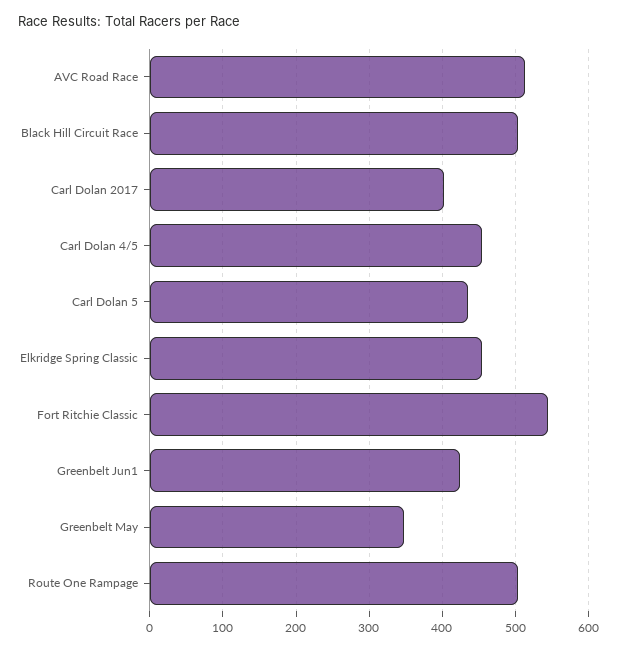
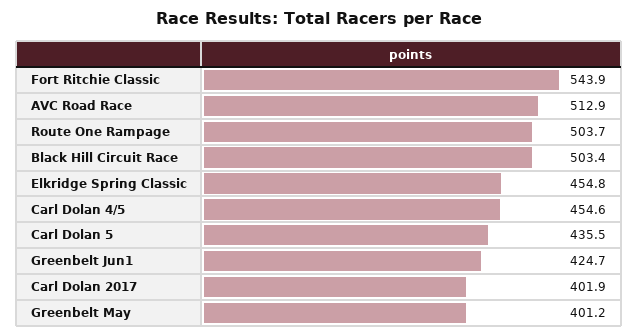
  {
    "AVC Road Race": 512.9,
    "Black Hill Circuit Race": 503.4,
    "Carl Dolan 2017": 401.9,
    "Carl Dolan 4/5": 454.6,
    "Carl Dolan 5": 435.5,
    "Elkridge Spring Classic": 454.8,
    "Fort Ritchie Classic": 543.9,
    "Greenbelt Jun1": 424.7,
-   "Greenbelt May": 350,
+   "Greenbelt May": 401.2,
    "Route One Rampage": 503.7
  }

